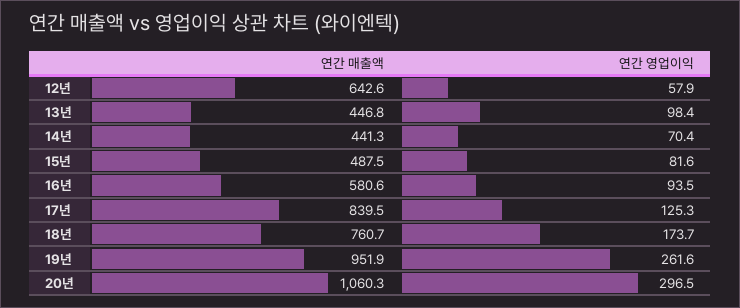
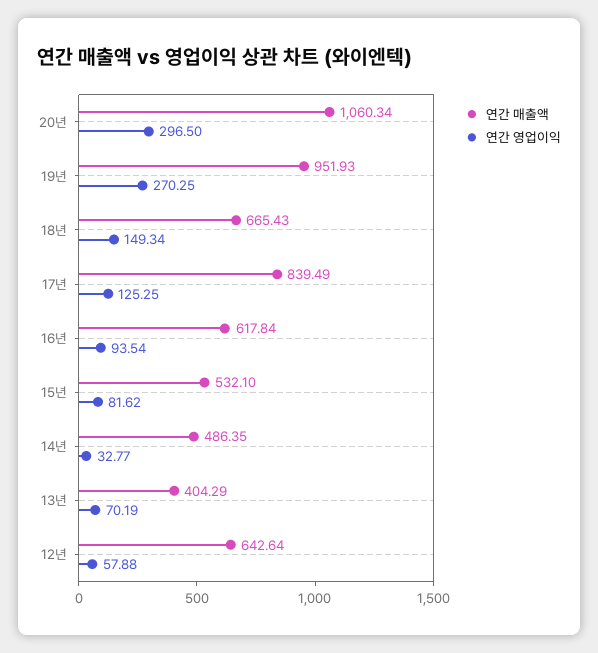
  {
    "연간 매출액": {
      "12년": 642.64,
-     "13년": 446.8,
+     "13년": 404.29,
-     "14년": 441.3,
+     "14년": 486.35,
-     "15년": 487.5,
+     "15년": 532.1,
-     "16년": 580.6,
+     "16년": 617.84,
      "17년": 839.49,
-     "18년": 760.7,
+     "18년": 665.43,
      "19년": 951.93,
      "20년": 1060.34
    },
    "연간 영업이익": {
      "12년": 57.88,
-     "13년": 98.4,
+     "13년": 70.19,
-     "14년": 70.4,
+     "14년": 32.77,
      "15년": 81.62,
      "16년": 93.54,
      "17년": 125.25,
-     "18년": 173.7,
+     "18년": 149.34,
-     "19년": 261.6,
+     "19년": 270.25,
      "20년": 296.5
    }
  }

